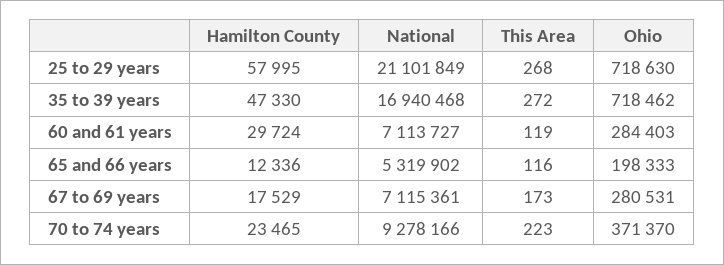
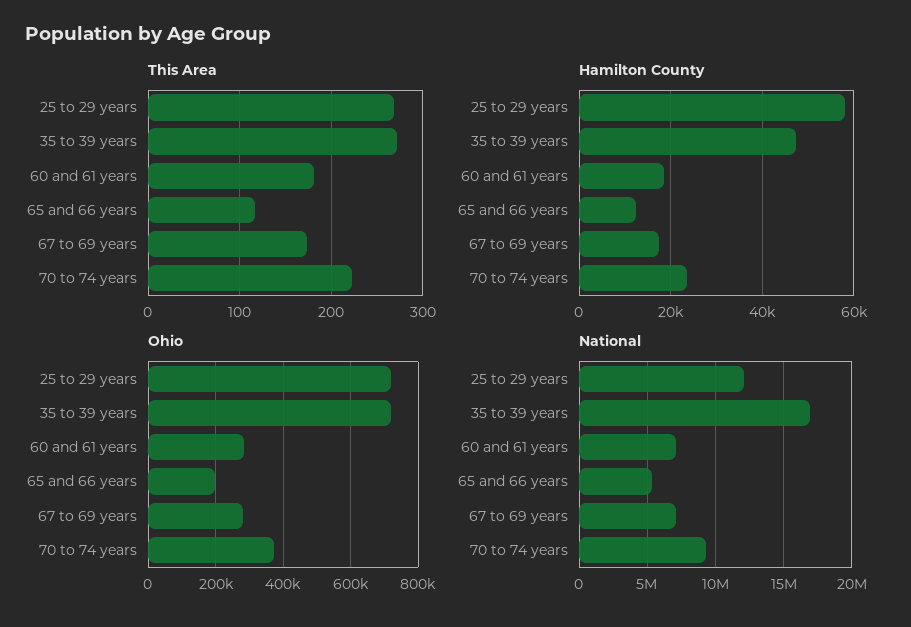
  {
    "Hamilton County": {
      "25 to 29 years": 57995,
      "35 to 39 years": 47330,
-     "60 and 61 years": 29724,
+     "60 and 61 years": 18000,
      "65 and 66 years": 12336,
      "67 to 69 years": 17529,
      "70 to 74 years": 23465
    },
    "National": {
-     "25 to 29 years": 21101849,
+     "25 to 29 years": 12000000,
      "35 to 39 years": 16940468,
      "60 and 61 years": 7113727,
      "65 and 66 years": 5319902,
      "67 to 69 years": 7115361,
      "70 to 74 years": 9278166
    },
    "This Area": {
      "25 to 29 years": 268,
      "35 to 39 years": 272,
-     "60 and 61 years": 119,
+     "60 and 61 years": 180,
      "65 and 66 years": 116,
      "67 to 69 years": 173,
      "70 to 74 years": 223
    },
    "Ohio": {
      "25 to 29 years": 718630,
      "35 to 39 years": 718462,
      "60 and 61 years": 284403,
      "65 and 66 years": 198333,
      "67 to 69 years": 280531,
      "70 to 74 years": 371370
    }
  }

